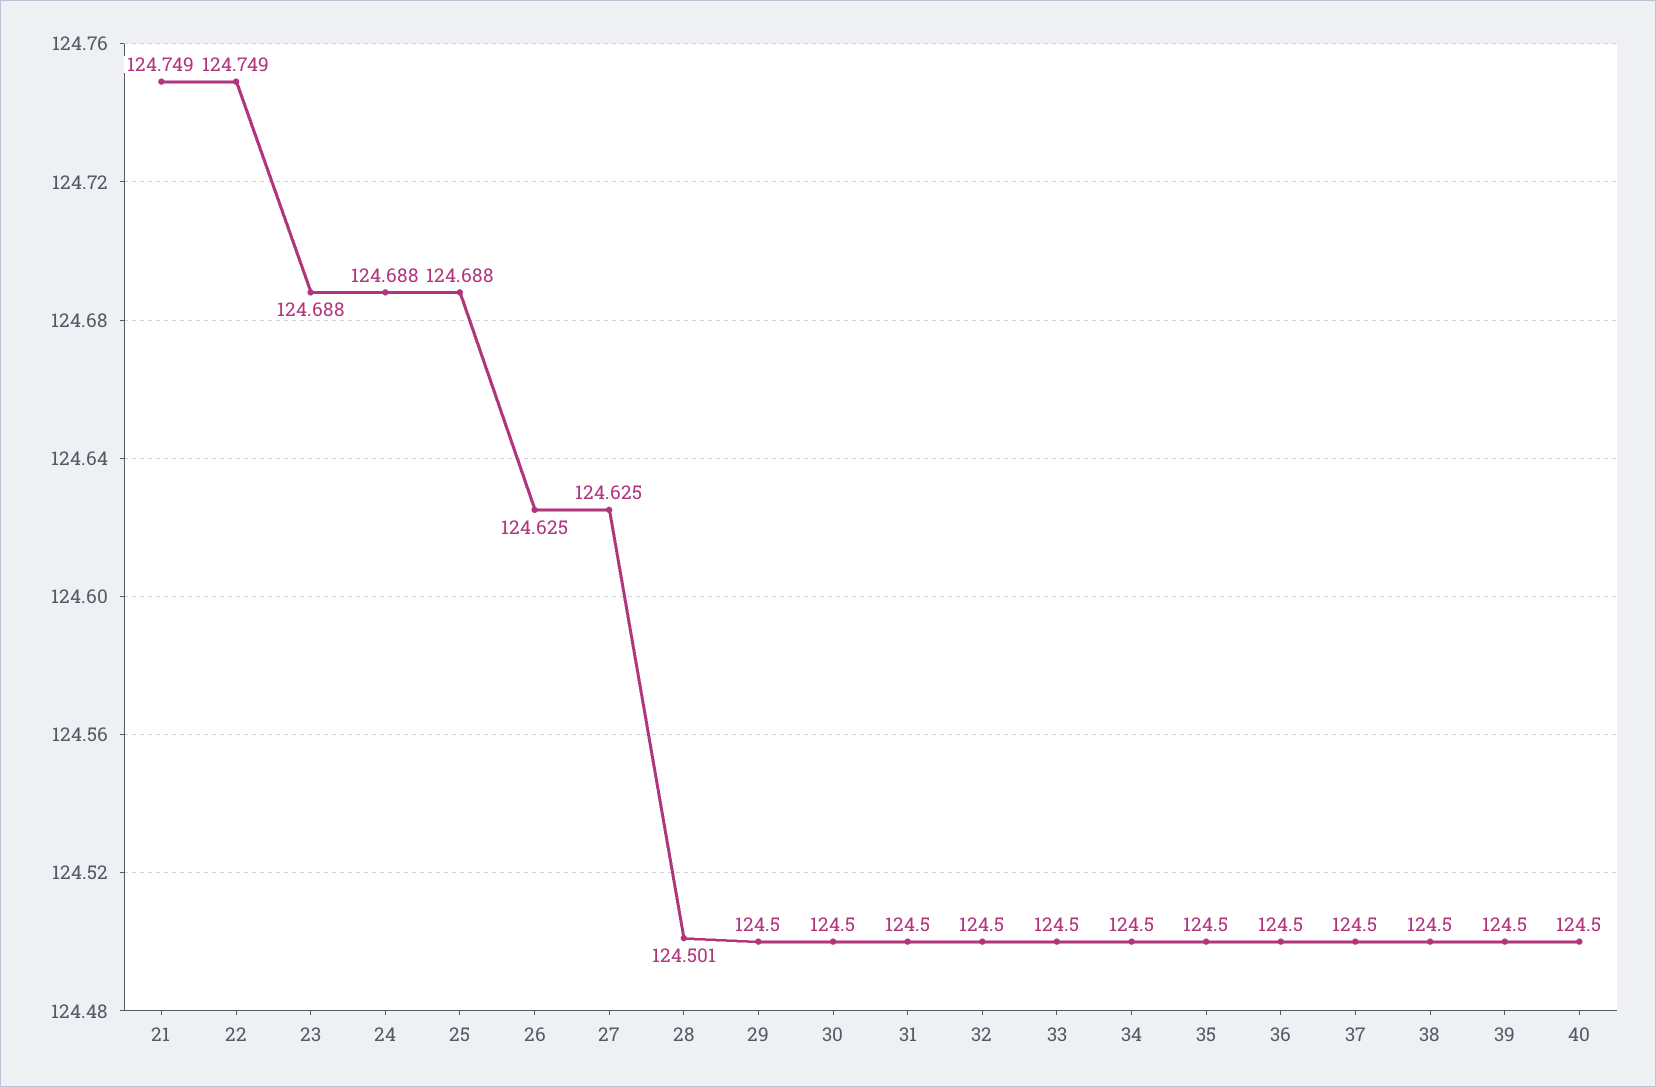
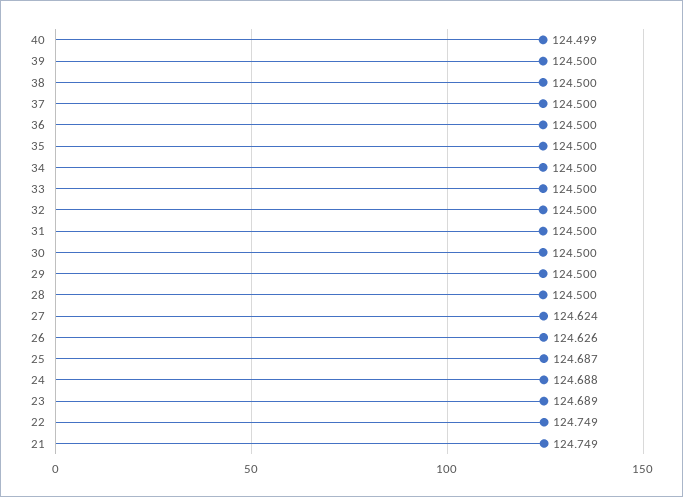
  {
    "21": 124.749,
    "22": 124.749,
-   "23": 124.688,
+   "23": 124.689,
    "24": 124.688,
-   "25": 124.688,
+   "25": 124.687,
-   "26": 124.625,
+   "26": 124.626,
-   "27": 124.625,
+   "27": 124.624,
-   "28": 124.501,
+   "28": 124.5,
    "29": 124.5,
    "30": 124.5,
    "31": 124.5,
    "32": 124.5,
    "33": 124.5,
    "34": 124.5,
    "35": 124.5,
    "36": 124.5,
    "37": 124.5,
    "38": 124.5,
    "39": 124.5,
-   "40": 124.5
+   "40": 124.499
  }

